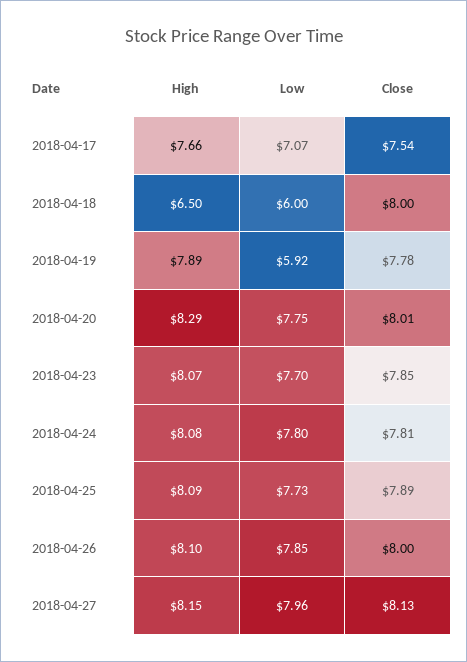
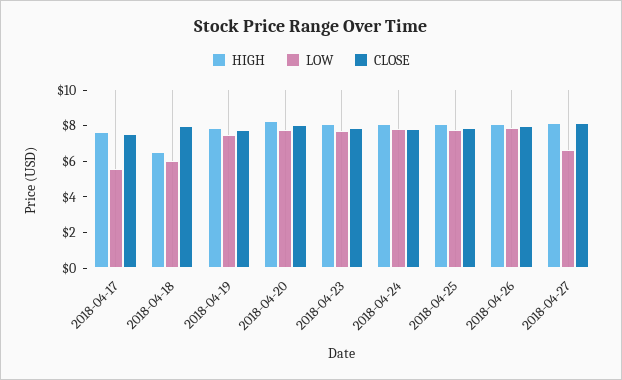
  {
    "High": {
      "2018-04-17": 7.66,
      "2018-04-18": 6.5,
      "2018-04-19": 7.89,
      "2018-04-20": 8.29,
      "2018-04-23": 8.07,
      "2018-04-24": 8.08,
      "2018-04-25": 8.09,
      "2018-04-26": 8.1,
      "2018-04-27": 8.15
    },
    "Low": {
-     "2018-04-17": 7.07,
+     "2018-04-17": 5.5,
      "2018-04-18": 6,
-     "2018-04-19": 5.92,
+     "2018-04-19": 7.5,
      "2018-04-20": 7.75,
      "2018-04-23": 7.7,
      "2018-04-24": 7.8,
      "2018-04-25": 7.73,
      "2018-04-26": 7.85,
-     "2018-04-27": 7.96
+     "2018-04-27": 6.5
    },
    "Close": {
      "2018-04-17": 7.54,
      "2018-04-18": 8,
      "2018-04-19": 7.78,
      "2018-04-20": 8.01,
      "2018-04-23": 7.85,
      "2018-04-24": 7.81,
      "2018-04-25": 7.89,
      "2018-04-26": 8,
      "2018-04-27": 8.13
    }
  }

